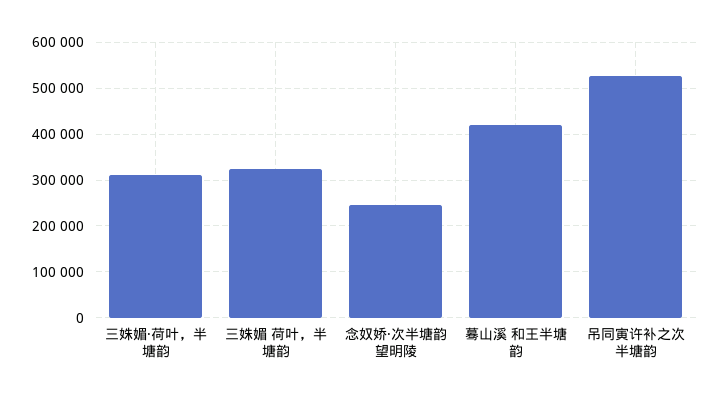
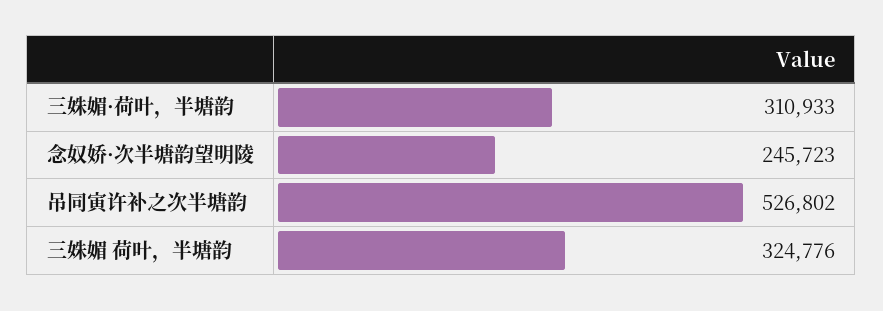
  {
    "三姝媚·荷叶，半塘韵": 310933,
    "三姝媚 荷叶，半塘韵": 324776,
    "念奴娇·次半塘韵望明陵": 245723,
-   "蓦山溪 和王半塘 韵": 420000,
    "吊同寅许补之次半塘韵": 526802
  }

